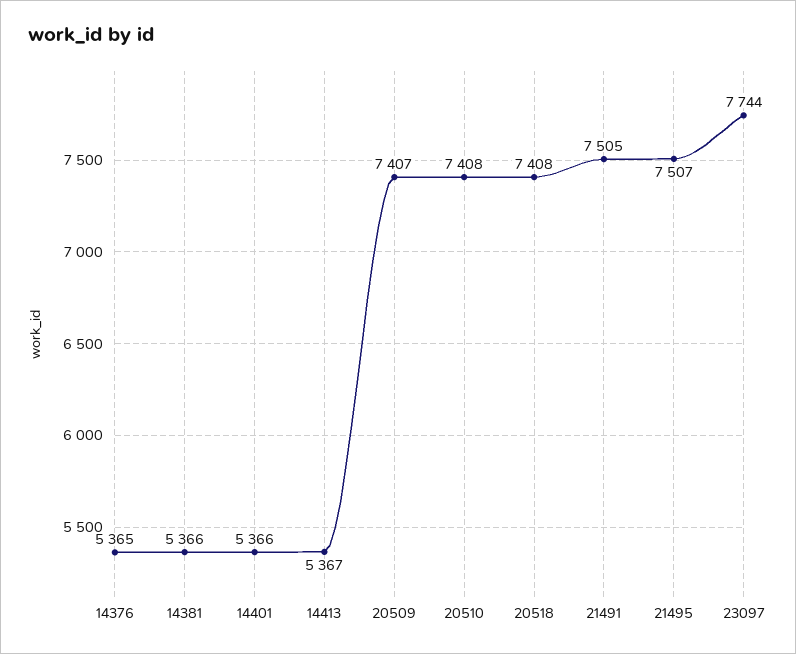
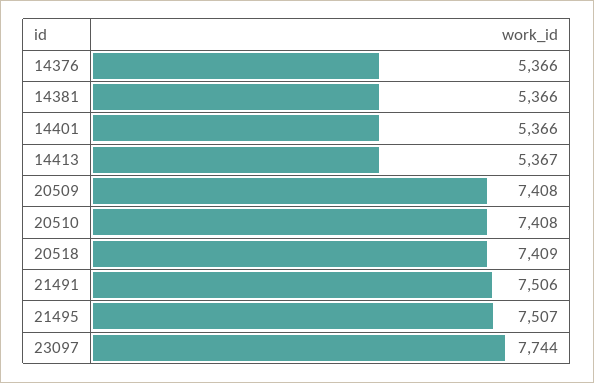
  {
-   "14376": 5365,
+   "14376": 5366,
    "14381": 5366,
    "14401": 5366,
    "14413": 5367,
-   "20509": 7407,
+   "20509": 7408,
    "20510": 7408,
-   "20518": 7408,
+   "20518": 7409,
-   "21491": 7505,
+   "21491": 7506,
    "21495": 7507,
    "23097": 7744
  }

